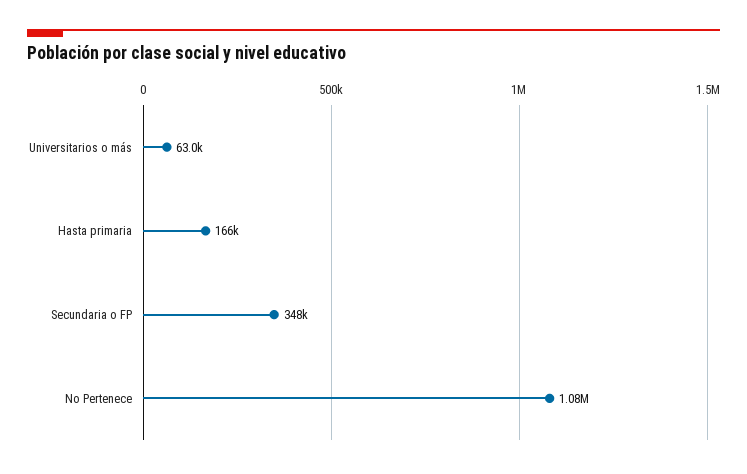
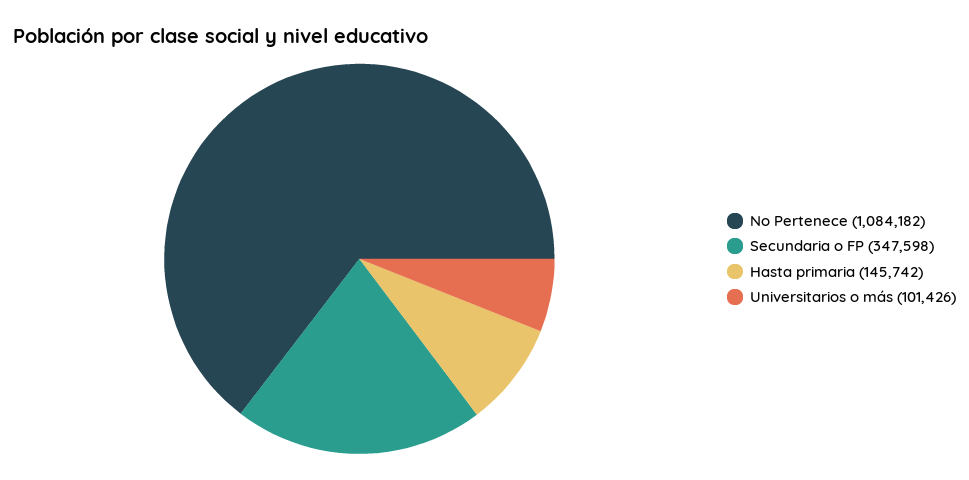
  {
-   "Universitarios o más": 63000,
+   "Universitarios o más": 101426,
-   "Hasta primaria": 166000,
+   "Hasta primaria": 145742,
    "Secundaria o FP": 347598,
    "No Pertenece": 1084182
  }

